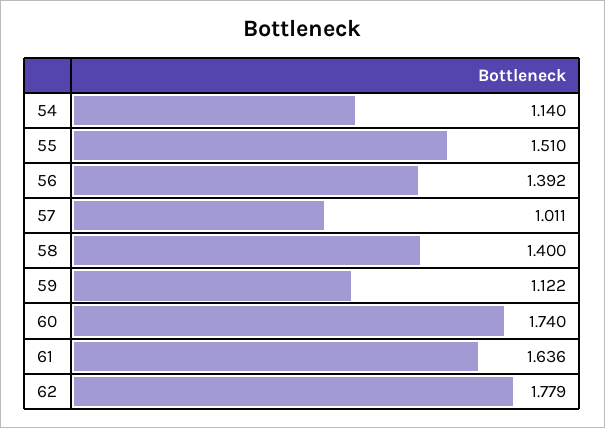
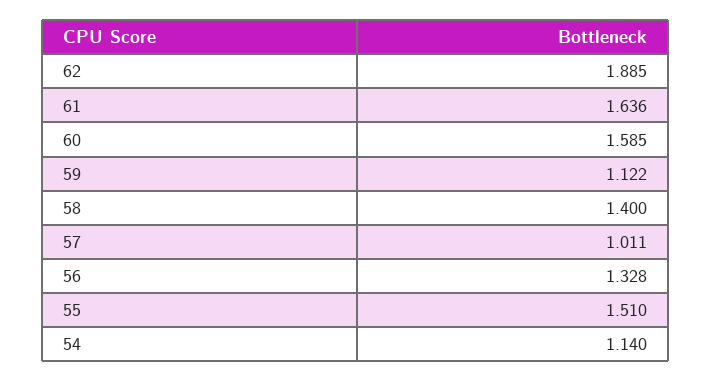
  {
    "54": 1.14,
    "55": 1.51,
-   "56": 1.392,
+   "56": 1.328,
    "57": 1.011,
    "58": 1.4,
    "59": 1.122,
-   "60": 1.74,
+   "60": 1.585,
    "61": 1.636,
-   "62": 1.779
+   "62": 1.885
  }

